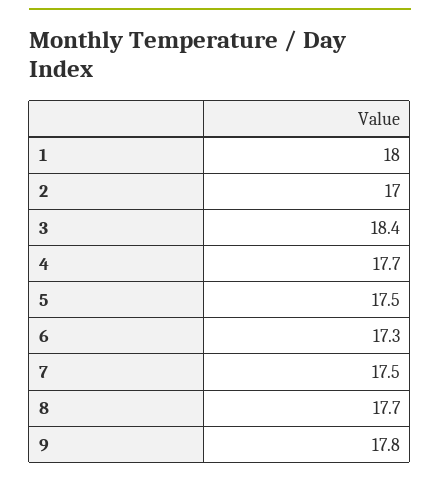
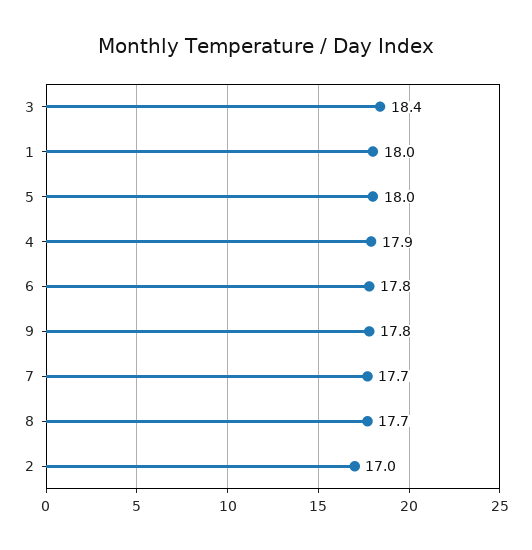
  {
    "1": 18,
    "2": 17,
    "3": 18.4,
-   "4": 17.7,
+   "4": 17.9,
-   "5": 17.5,
+   "5": 18,
-   "6": 17.3,
+   "6": 17.8,
-   "7": 17.5,
+   "7": 17.7,
    "8": 17.7,
    "9": 17.8
  }

